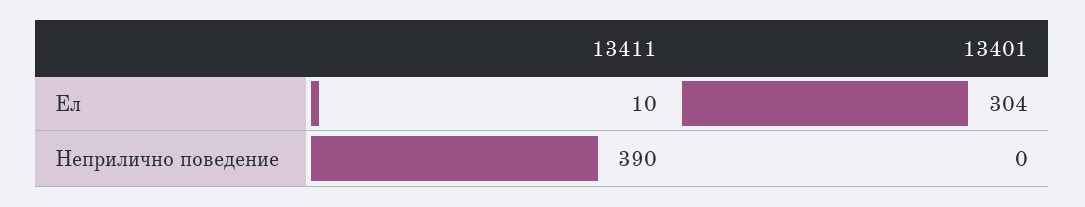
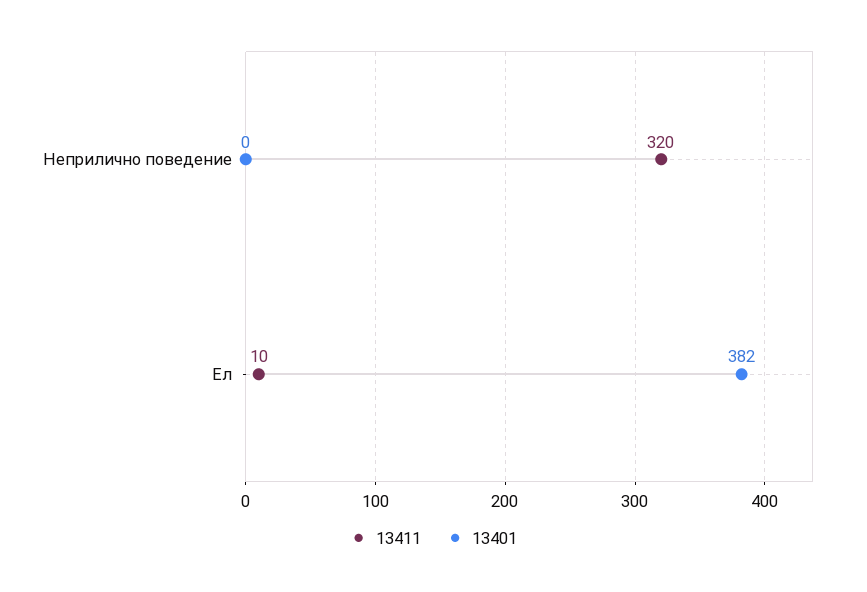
  {
    "13411": {
      "Ел": 10,
-     "Неприлично поведение": 390
+     "Неприлично поведение": 320
    },
    "13401": {
-     "Ел": 304,
+     "Ел": 382,
      "Неприлично поведение": 0
    }
  }

